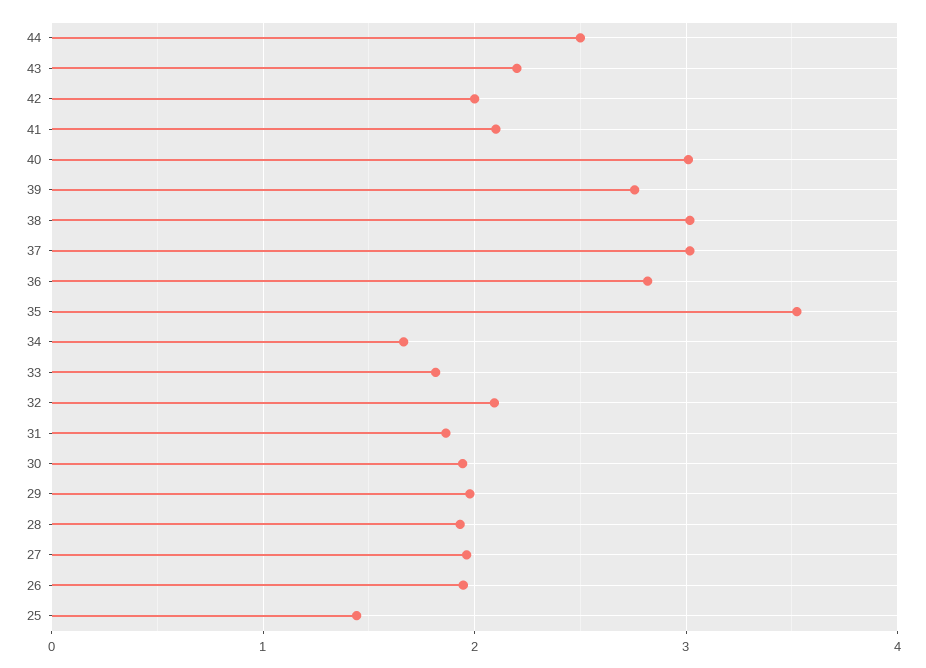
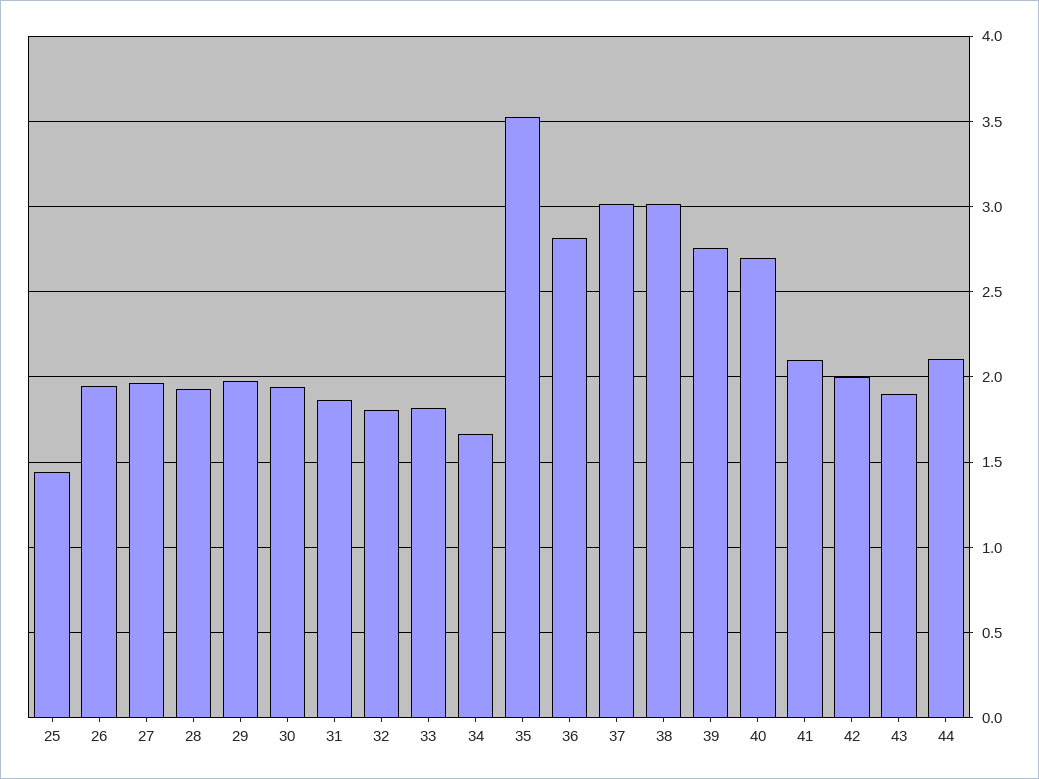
  {
-   "44": 2.5,
+   "44": 2.1,
-   "43": 2.2,
+   "43": 1.9,
    "42": 2,
    "41": 2.1,
-   "40": 3,
+   "40": 2.7,
    "39": 2.75,
    "38": 3,
    "37": 3,
    "36": 2.8,
    "35": 3.5,
    "34": 1.65,
    "33": 1.8,
-   "32": 2.1,
+   "32": 1.8,
    "31": 1.85,
    "30": 1.95,
    "29": 2,
    "28": 1.95,
    "27": 1.95,
    "26": 1.95,
    "25": 1.45
  }

